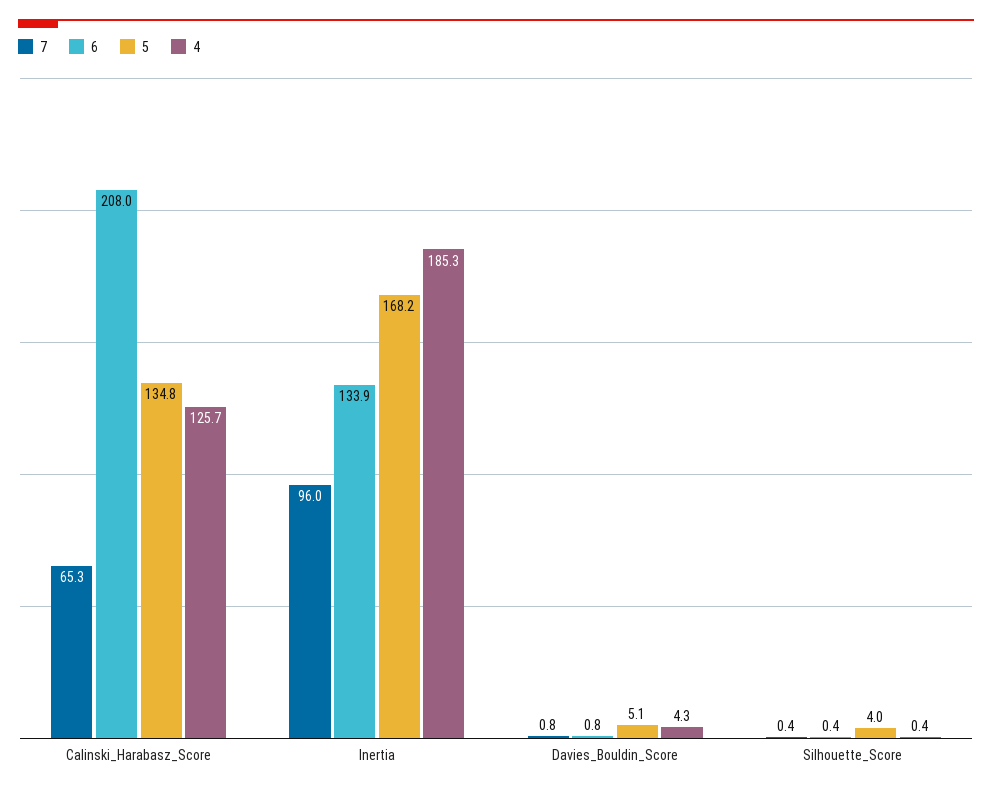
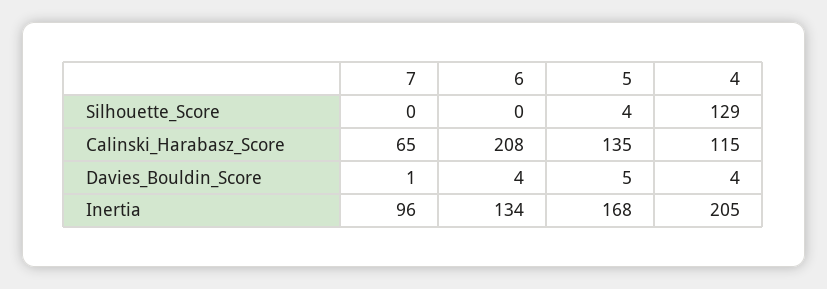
  {
    "7": {
      "Calinski_Harabasz_Score": 65.3,
      "Inertia": 96,
      "Davies_Bouldin_Score": 0.8,
      "Silhouette_Score": 0.4
    },
    "6": {
      "Calinski_Harabasz_Score": 208,
      "Inertia": 133.9,
-     "Davies_Bouldin_Score": 0.8,
+     "Davies_Bouldin_Score": 4,
      "Silhouette_Score": 0.4
    },
    "5": {
      "Calinski_Harabasz_Score": 134.8,
      "Inertia": 168.2,
      "Davies_Bouldin_Score": 5.1,
      "Silhouette_Score": 4
    },
    "4": {
-     "Calinski_Harabasz_Score": 125.7,
+     "Calinski_Harabasz_Score": 115,
-     "Inertia": 185.3,
+     "Inertia": 205,
      "Davies_Bouldin_Score": 4.3,
-     "Silhouette_Score": 0.4
+     "Silhouette_Score": 129
    }
  }

